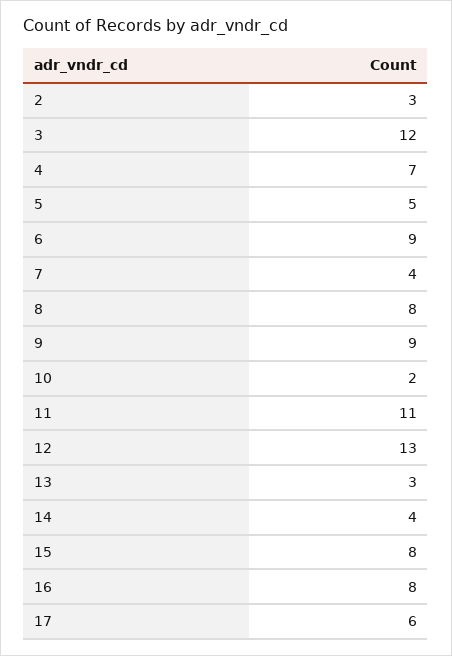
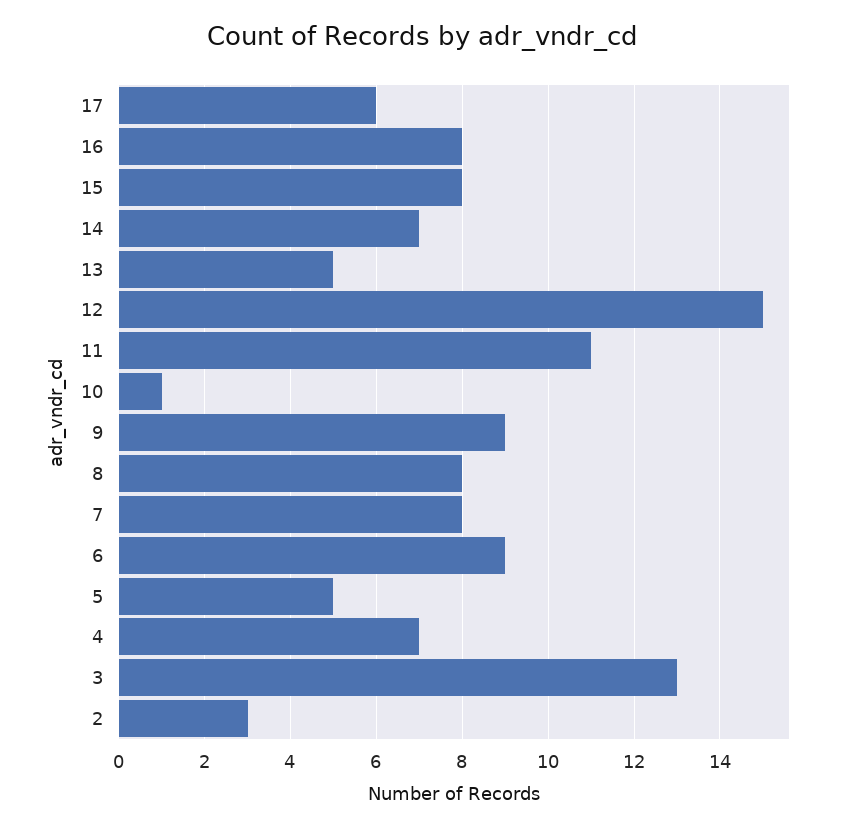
  {
    "2": 3,
-   "3": 12,
+   "3": 13,
    "4": 7,
    "5": 5,
    "6": 9,
-   "7": 4,
+   "7": 8,
    "8": 8,
    "9": 9,
-   "10": 2,
+   "10": 1,
    "11": 11,
-   "12": 13,
+   "12": 15,
-   "13": 3,
+   "13": 5,
-   "14": 4,
+   "14": 7,
    "15": 8,
    "16": 8,
    "17": 6
  }

